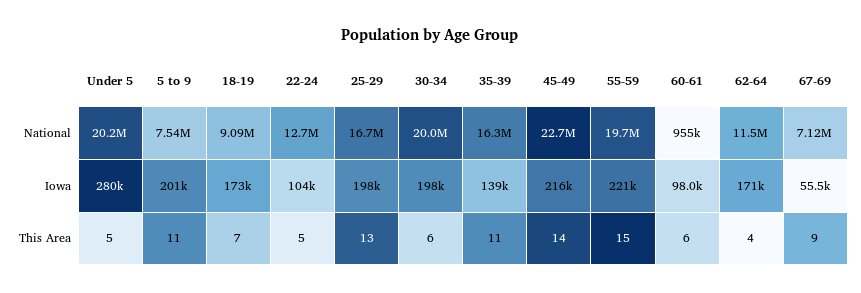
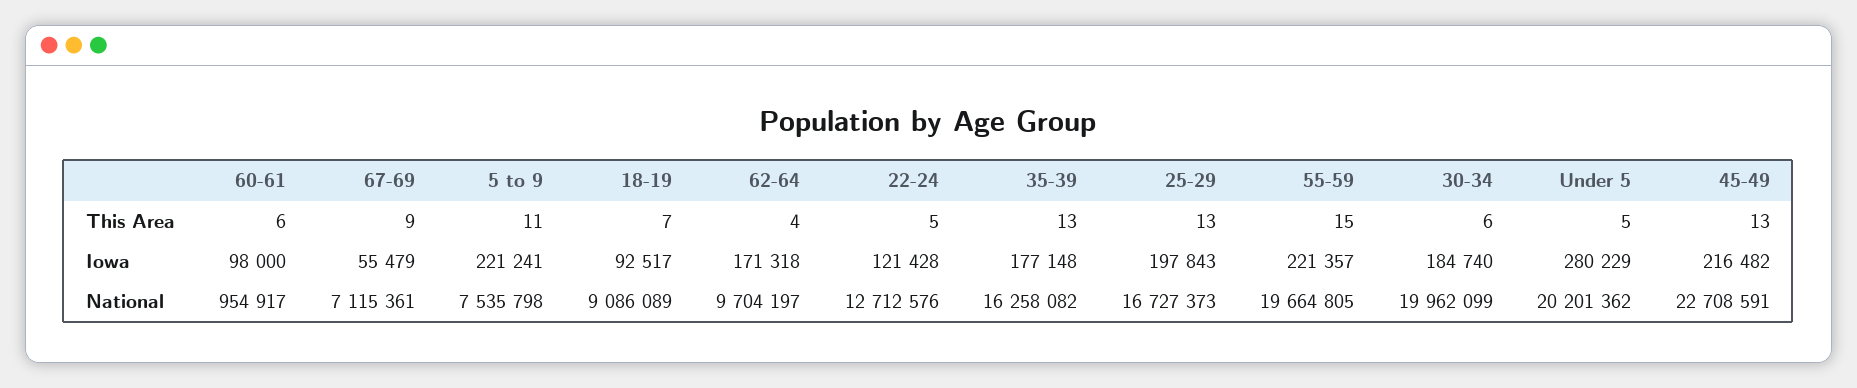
  {
    "Under 5": {
      "National": 20201362,
      "Iowa": 280229,
      "This Area": 5
    },
    "5 to 9": {
      "National": 7535798,
-     "Iowa": 201000,
+     "Iowa": 221241,
      "This Area": 11
    },
    "18-19": {
      "National": 9086089,
-     "Iowa": 173000,
+     "Iowa": 92517,
      "This Area": 7
    },
    "22-24": {
      "National": 12712576,
-     "Iowa": 104000,
+     "Iowa": 121428,
      "This Area": 5
    },
    "25-29": {
      "National": 16727373,
      "Iowa": 197843,
      "This Area": 13
    },
    "30-34": {
      "National": 19962099,
-     "Iowa": 198000,
+     "Iowa": 184740,
      "This Area": 6
    },
    "35-39": {
      "National": 16258082,
-     "Iowa": 139000,
+     "Iowa": 177148,
-     "This Area": 11
+     "This Area": 13
    },
    "45-49": {
      "National": 22708591,
      "Iowa": 216482,
-     "This Area": 14
+     "This Area": 13
    },
    "55-59": {
      "National": 19664805,
      "Iowa": 221357,
      "This Area": 15
    },
    "60-61": {
      "National": 954917,
      "Iowa": 98000,
      "This Area": 6
    },
    "62-64": {
-     "National": 11500000,
+     "National": 9704197,
      "Iowa": 171318,
      "This Area": 4
    },
    "67-69": {
      "National": 7115361,
      "Iowa": 55479,
      "This Area": 9
    }
  }

